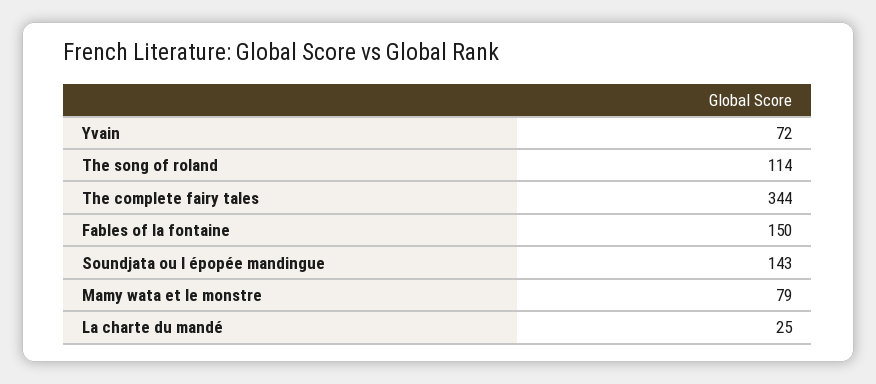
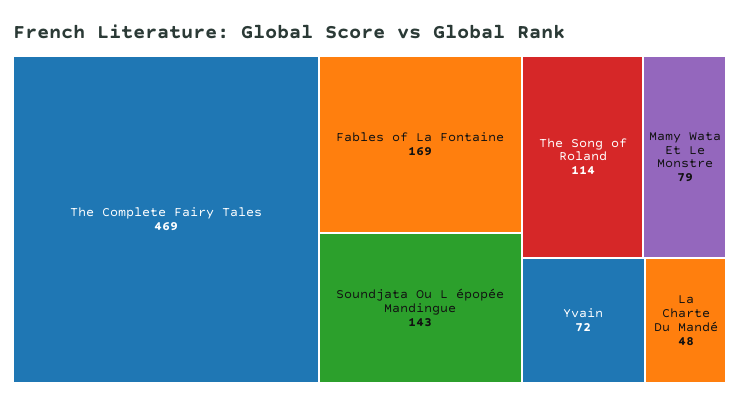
  {
    "Yvain": 72,
    "The song of roland": 114,
-   "The complete fairy tales": 344,
+   "The complete fairy tales": 469,
-   "Fables of la fontaine": 150,
+   "Fables of la fontaine": 169,
    "Soundjata ou l épopée mandingue": 143,
    "Mamy wata et le monstre": 79,
-   "La charte du mandé": 25
+   "La charte du mandé": 48
  }

